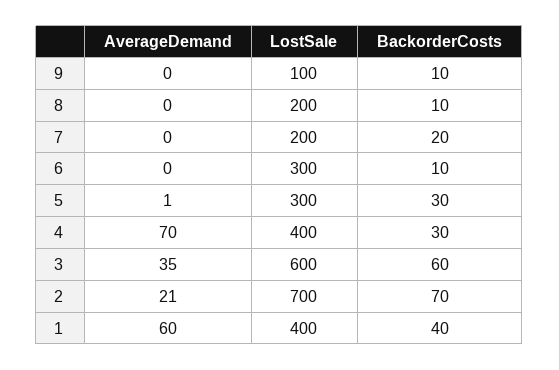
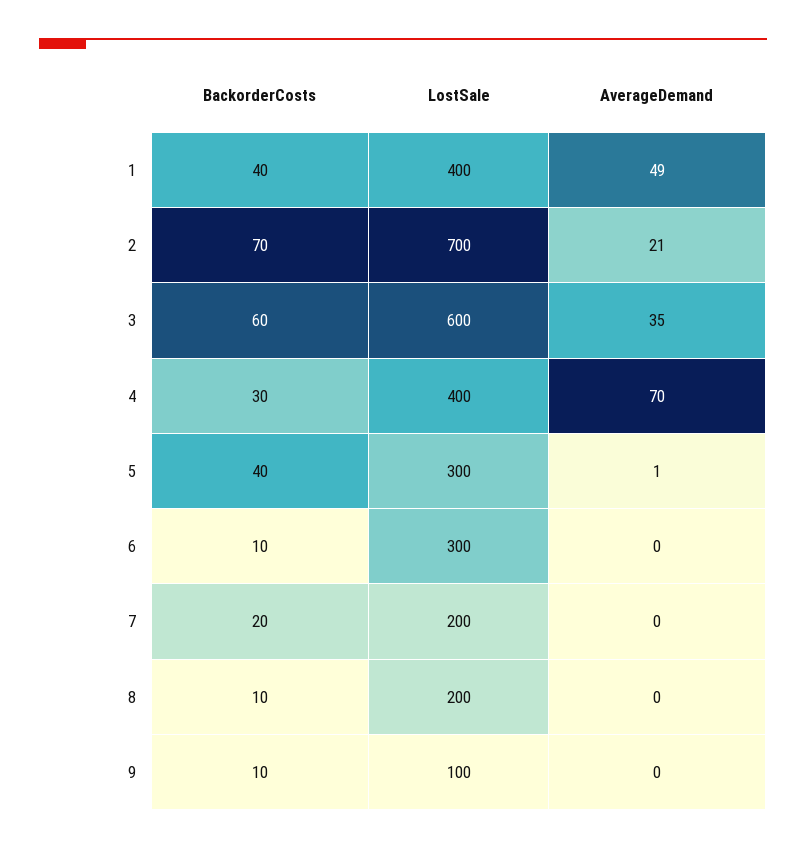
  {
    "AverageDemand": {
      "9": 0,
      "8": 0,
      "7": 0,
      "6": 0,
      "5": 1,
      "4": 70,
      "3": 35,
      "2": 21,
-     "1": 60
+     "1": 49
    },
    "LostSale": {
      "9": 100,
      "8": 200,
      "7": 200,
      "6": 300,
      "5": 300,
      "4": 400,
      "3": 600,
      "2": 700,
      "1": 400
    },
    "BackorderCosts": {
      "9": 10,
      "8": 10,
      "7": 20,
      "6": 10,
-     "5": 30,
+     "5": 40,
      "4": 30,
      "3": 60,
      "2": 70,
      "1": 40
    }
  }

